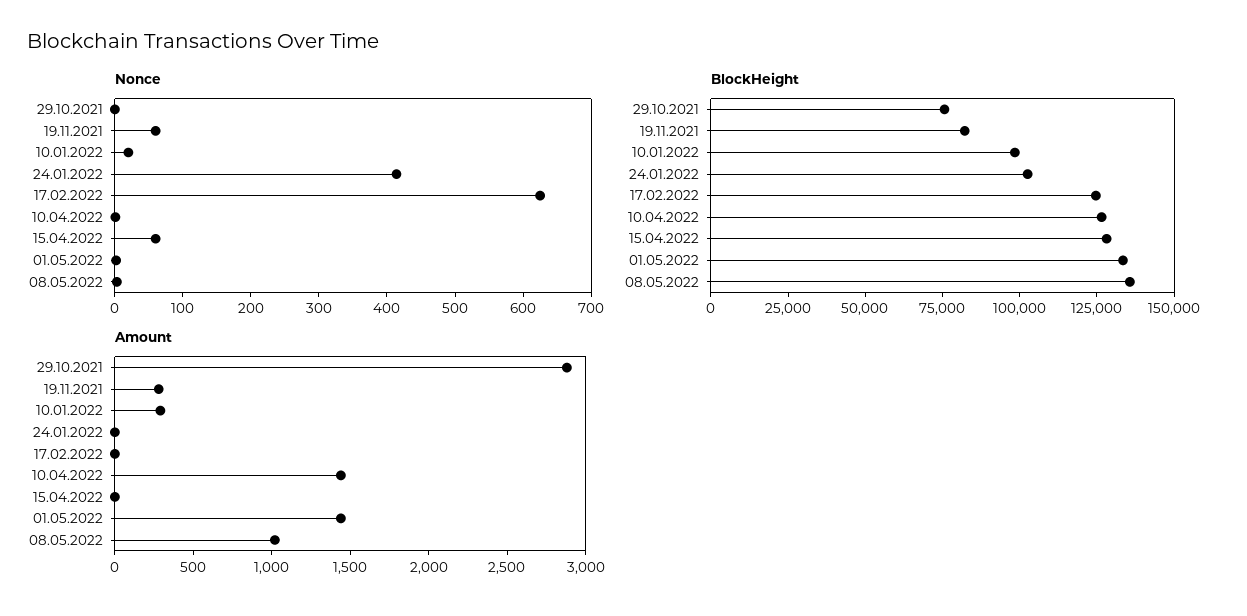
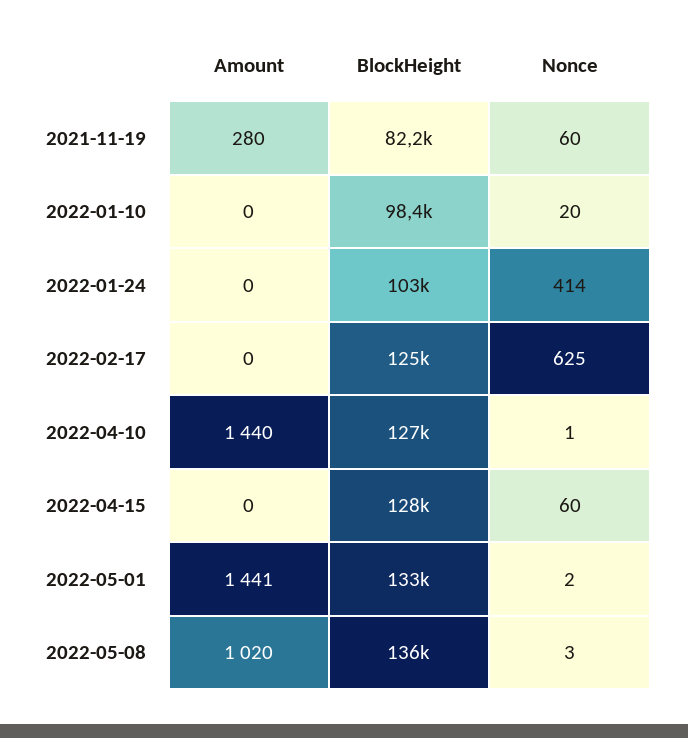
  {
    "Nonce": {
-     "29.10.2021": 0,
      "19.11.2021": 60,
      "10.01.2022": 20,
      "24.01.2022": 414,
      "17.02.2022": 625,
      "10.04.2022": 1,
      "15.04.2022": 60,
      "01.05.2022": 2,
      "08.05.2022": 3
    },
    "BlockHeight": {
-     "29.10.2021": 75000,
      "19.11.2021": 82200,
      "10.01.2022": 98400,
      "24.01.2022": 103000,
      "17.02.2022": 125000,
      "10.04.2022": 127000,
      "15.04.2022": 128000,
      "01.05.2022": 133000,
      "08.05.2022": 136000
    },
    "Amount": {
-     "29.10.2021": 2900,
      "19.11.2021": 280,
-     "10.01.2022": 300,
+     "10.01.2022": 0,
      "24.01.2022": 0,
      "17.02.2022": 0,
      "10.04.2022": 1440,
      "15.04.2022": 0,
      "01.05.2022": 1441,
      "08.05.2022": 1020
    }
  }

